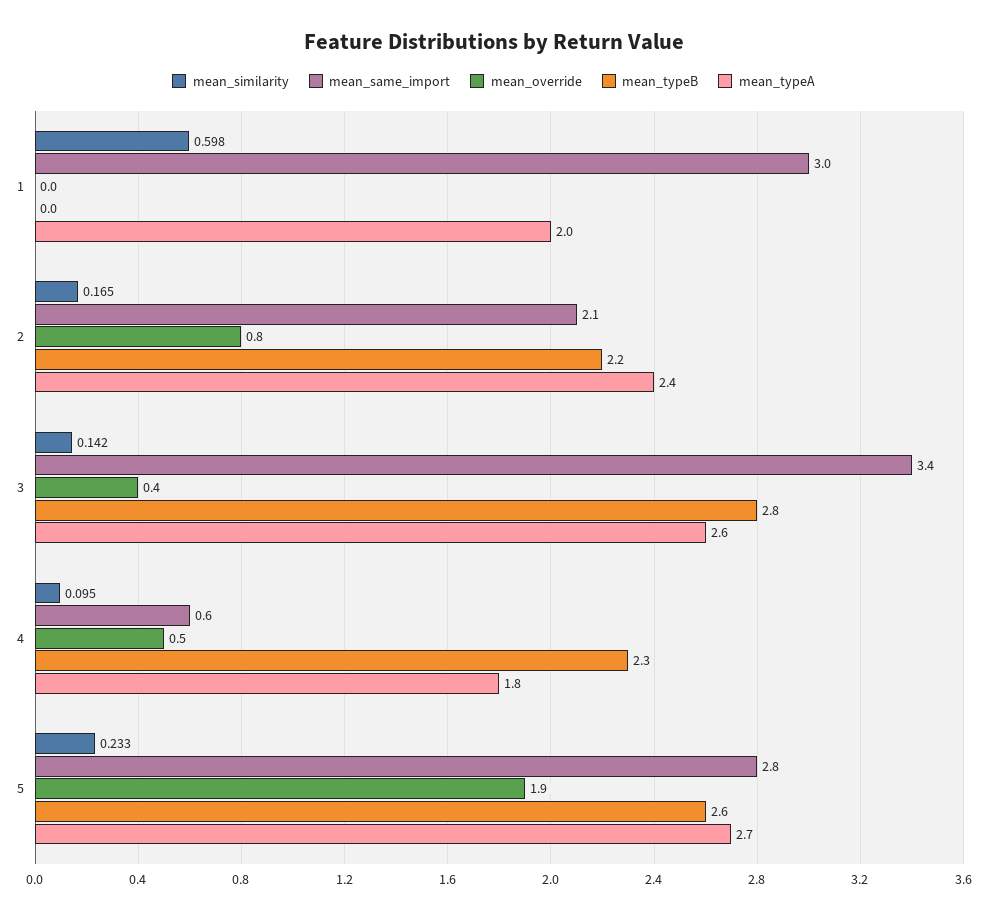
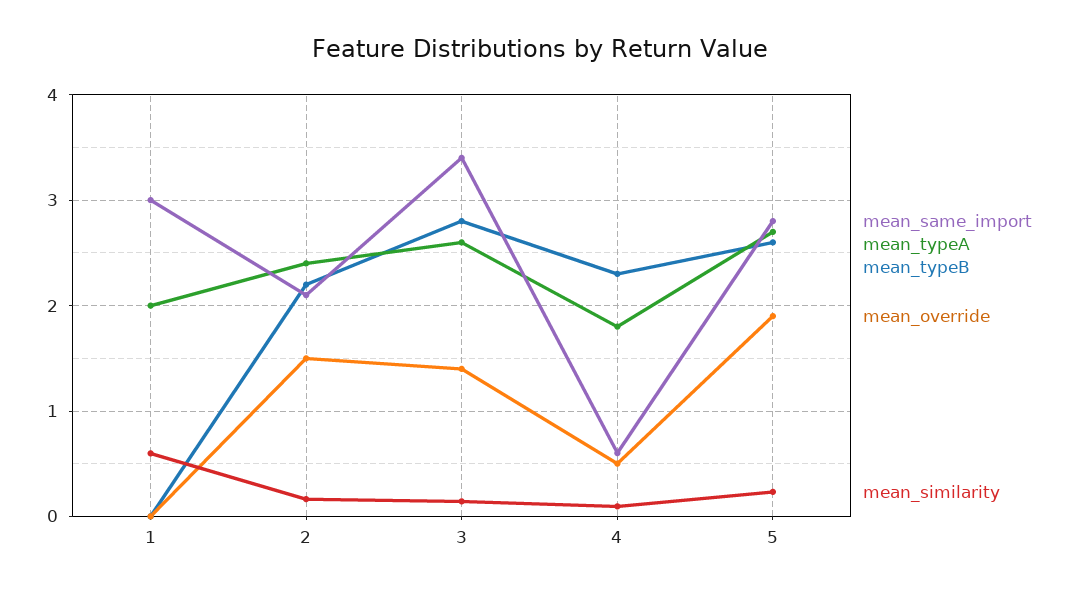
  {
    "mean_similarity": {
      "1": 0.598,
      "2": 0.165,
      "3": 0.142,
      "4": 0.095,
      "5": 0.233
    },
    "mean_same_import": {
      "1": 3,
      "2": 2.1,
      "3": 3.4,
      "4": 0.6,
      "5": 2.8
    },
    "mean_override": {
      "1": 0,
-     "2": 0.8,
+     "2": 1.5,
-     "3": 0.4,
+     "3": 1.4,
      "4": 0.5,
      "5": 1.9
    },
    "mean_typeB": {
      "1": 0,
      "2": 2.2,
      "3": 2.8,
      "4": 2.3,
      "5": 2.6
    },
    "mean_typeA": {
      "1": 2,
      "2": 2.4,
      "3": 2.6,
      "4": 1.8,
      "5": 2.7
    }
  }

